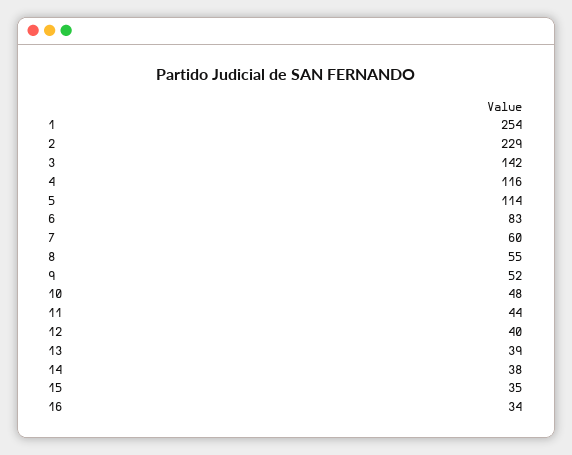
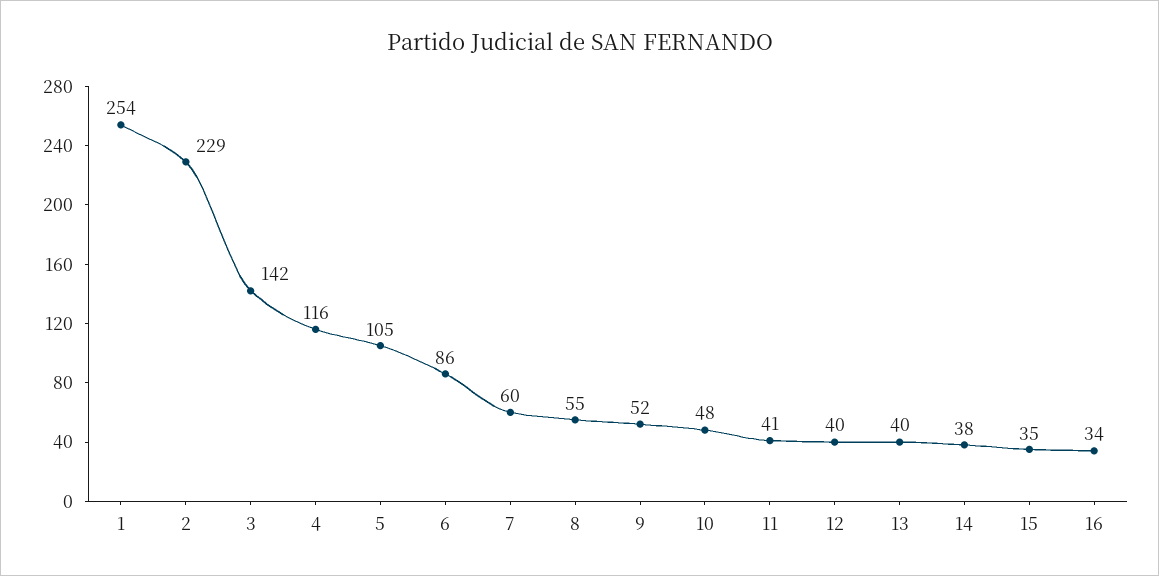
  {
    "1": 254,
    "2": 229,
    "3": 142,
    "4": 116,
-   "5": 114,
+   "5": 105,
-   "6": 83,
+   "6": 86,
    "7": 60,
    "8": 55,
    "9": 52,
    "10": 48,
-   "11": 44,
+   "11": 41,
    "12": 40,
-   "13": 39,
+   "13": 40,
    "14": 38,
    "15": 35,
    "16": 34
  }

